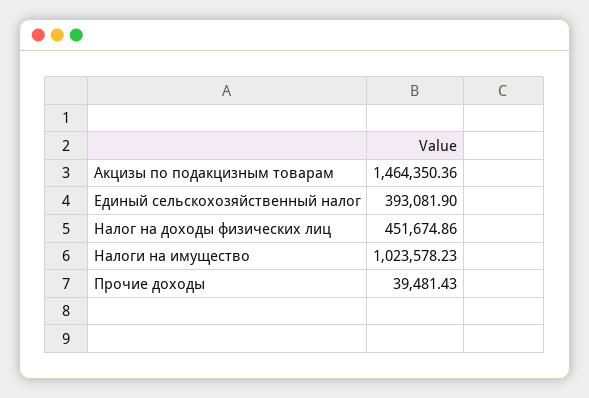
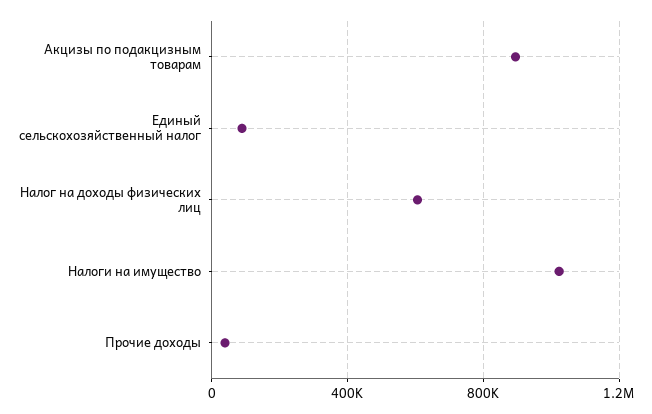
  {
-   "Акцизы по подакцизным товарам": 1464350.36,
+   "Акцизы по подакцизным товарам": 900000,
-   "Единый сельскохозяйственный налог": 393081.9,
+   "Единый сельскохозяйственный налог": 100000,
-   "Налог на доходы физических лиц": 451674.86,
+   "Налог на доходы физических лиц": 600000,
    "Налоги на имущество": 1023578.23,
    "Прочие доходы": 39481.43
  }

